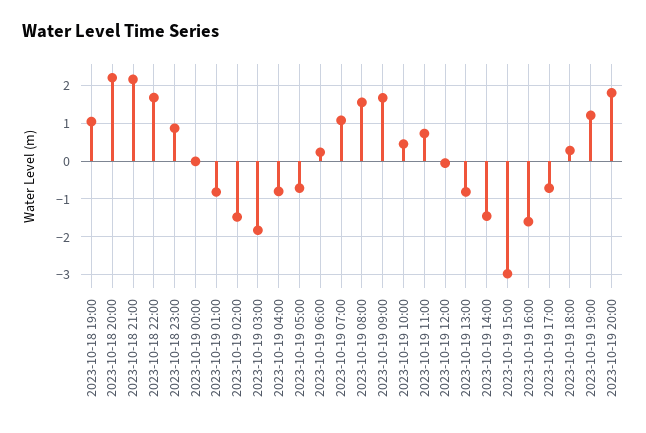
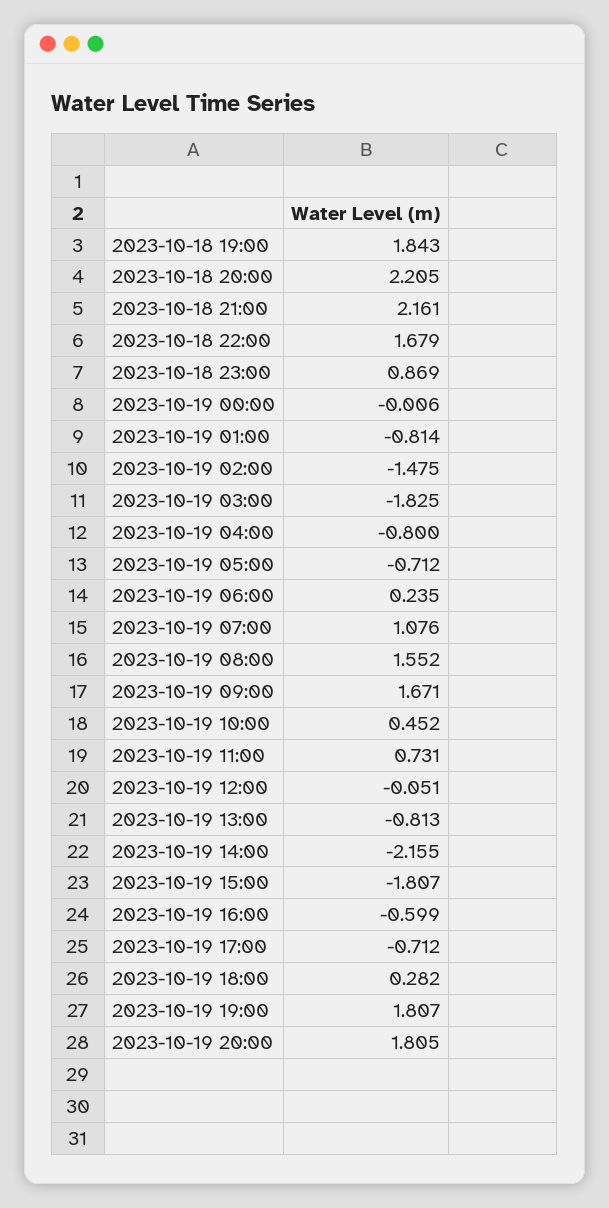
  {
-   "2023-10-18 19:00": 1,
+   "2023-10-18 19:00": 1.843,
    "2023-10-18 20:00": 2.205,
    "2023-10-18 21:00": 2.161,
    "2023-10-18 22:00": 1.679,
    "2023-10-18 23:00": 0.869,
    "2023-10-19 00:00": -0.006,
    "2023-10-19 01:00": -0.814,
    "2023-10-19 02:00": -1.475,
    "2023-10-19 03:00": -1.825,
    "2023-10-19 04:00": -0.8,
    "2023-10-19 05:00": -0.712,
    "2023-10-19 06:00": 0.235,
    "2023-10-19 07:00": 1.076,
    "2023-10-19 08:00": 1.552,
    "2023-10-19 09:00": 1.671,
    "2023-10-19 10:00": 0.452,
    "2023-10-19 11:00": 0.731,
    "2023-10-19 12:00": -0.051,
    "2023-10-19 13:00": -0.813,
-   "2023-10-19 14:00": -1.4,
+   "2023-10-19 14:00": -2.155,
-   "2023-10-19 15:00": -3,
+   "2023-10-19 15:00": -1.807,
-   "2023-10-19 16:00": -1.6,
+   "2023-10-19 16:00": -0.599,
    "2023-10-19 17:00": -0.712,
    "2023-10-19 18:00": 0.282,
-   "2023-10-19 19:00": 1.2,
+   "2023-10-19 19:00": 1.807,
    "2023-10-19 20:00": 1.805
  }

